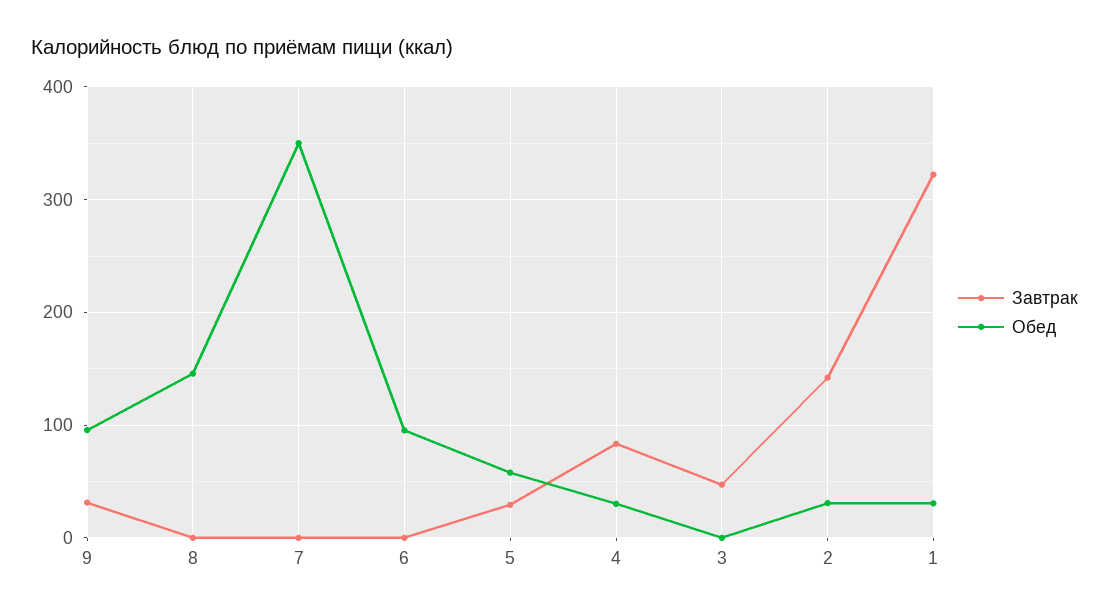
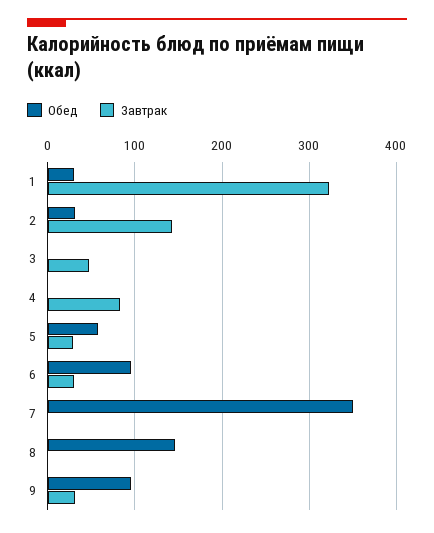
  {
    "Завтрак": {
      "9": 30,
      "8": 0,
      "7": 0,
-     "6": 0,
+     "6": 30,
      "5": 30,
      "4": 80,
      "3": 50,
      "2": 140,
      "1": 320
    },
    "Обед": {
      "9": 100,
      "8": 150,
      "7": 350,
      "6": 100,
      "5": 60,
-     "4": 30,
+     "4": 0,
      "3": 0,
      "2": 30,
      "1": 30
    }
  }

